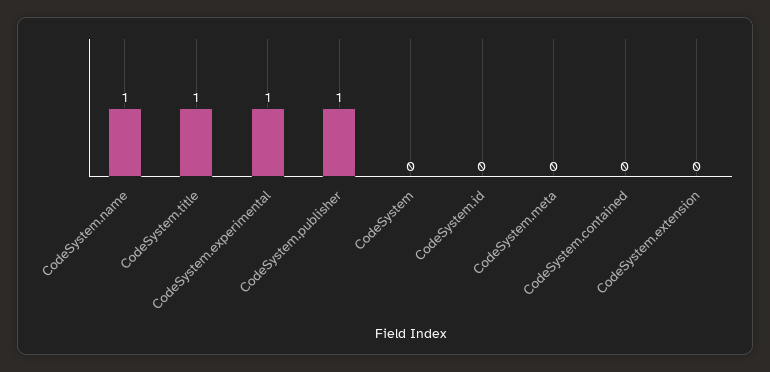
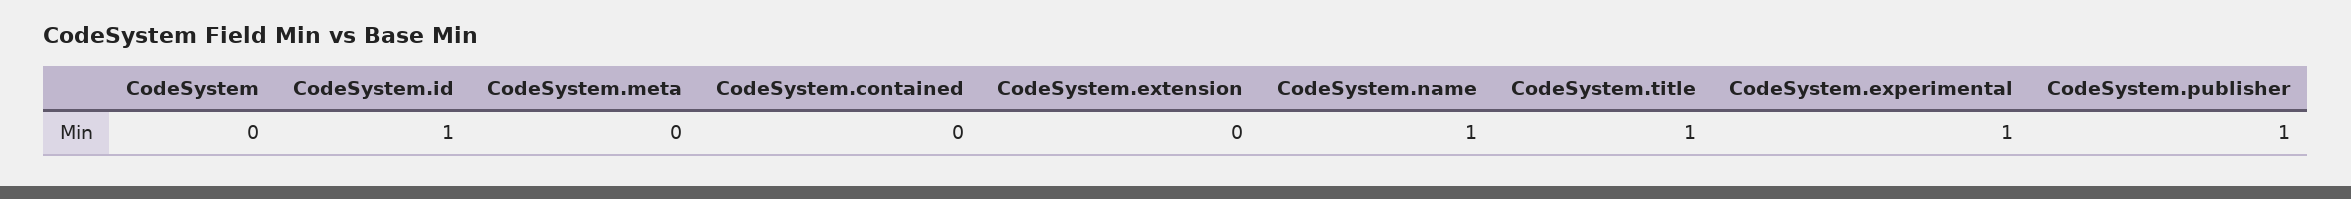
  {
    "CodeSystem.name": 1,
    "CodeSystem.title": 1,
    "CodeSystem.experimental": 1,
    "CodeSystem.publisher": 1,
    "CodeSystem": 0,
-   "CodeSystem.id": 0,
+   "CodeSystem.id": 1,
    "CodeSystem.meta": 0,
    "CodeSystem.contained": 0,
    "CodeSystem.extension": 0
  }

